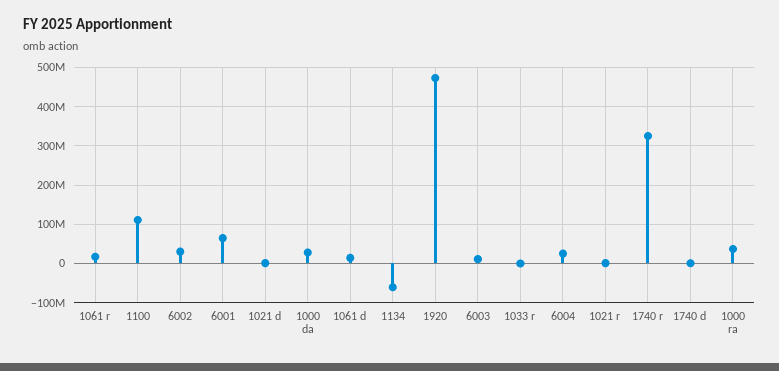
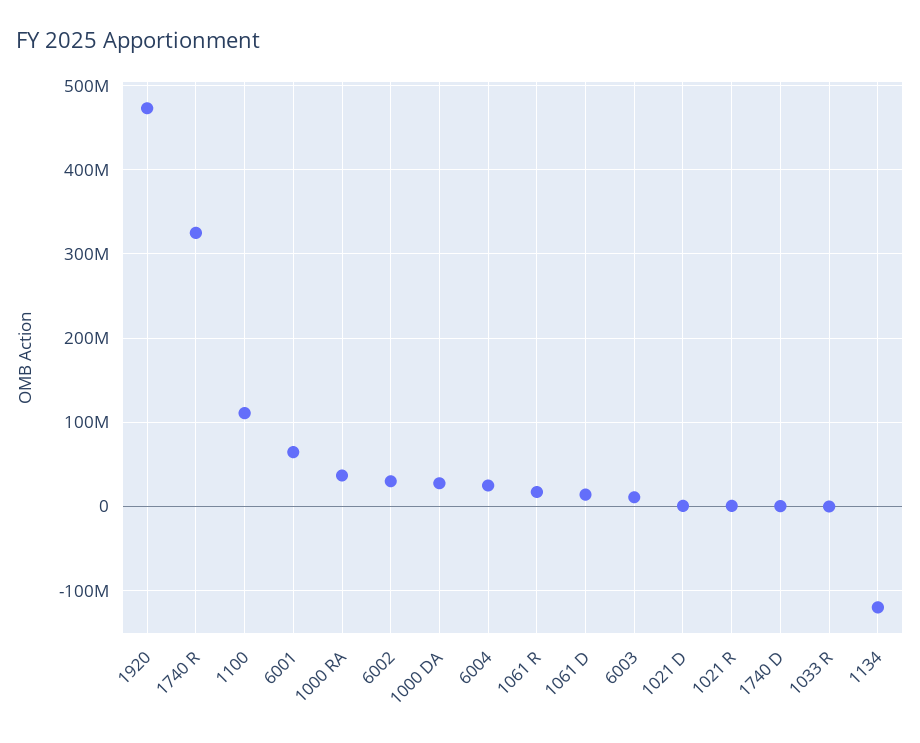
  {
    "1061 r": 20000000,
    "1100": 110000000,
    "6002": 30000000,
    "6001": 60000000,
    "1021 d": 0,
    "1000 da": 30000000,
    "1061 d": 10000000,
-   "1134": -60000000,
+   "1134": -120000000,
    "1920": 470000000,
    "6003": 10000000,
    "1033 r": 0,
    "6004": 30000000,
    "1021 r": 0,
    "1740 r": 330000000,
    "1740 d": 0,
    "1000 ra": 40000000
  }

